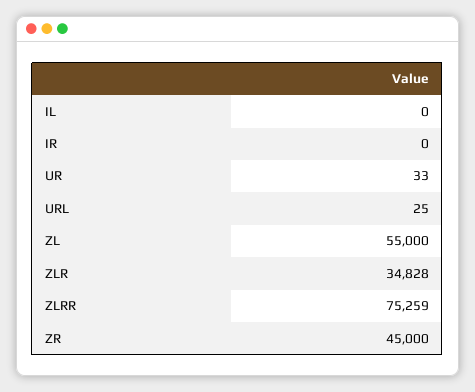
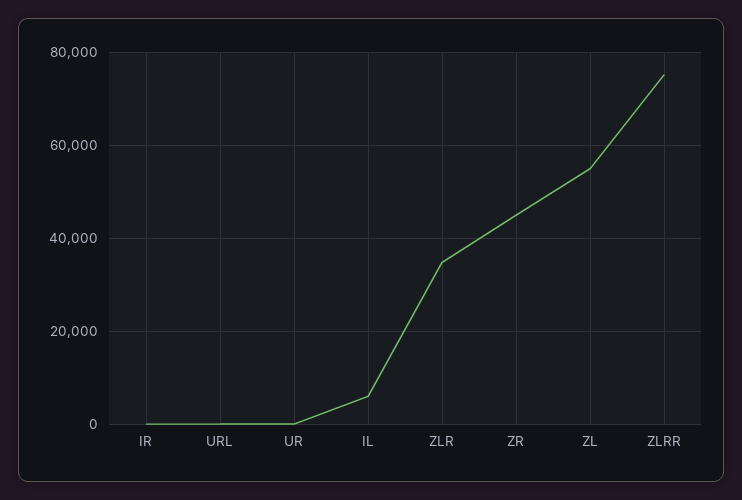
  {
-   "IL": 0,
+   "IL": 6000,
    "IR": 0,
    "UR": 33,
    "URL": 25,
    "ZL": 55000,
    "ZLR": 34828,
    "ZLRR": 75259,
    "ZR": 45000
  }

